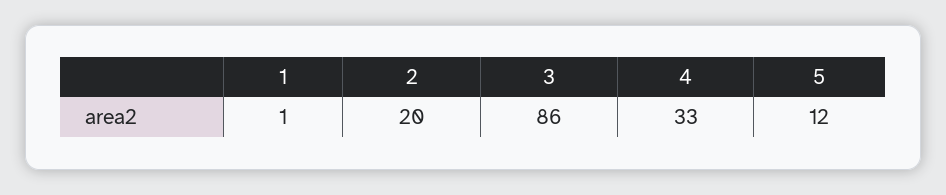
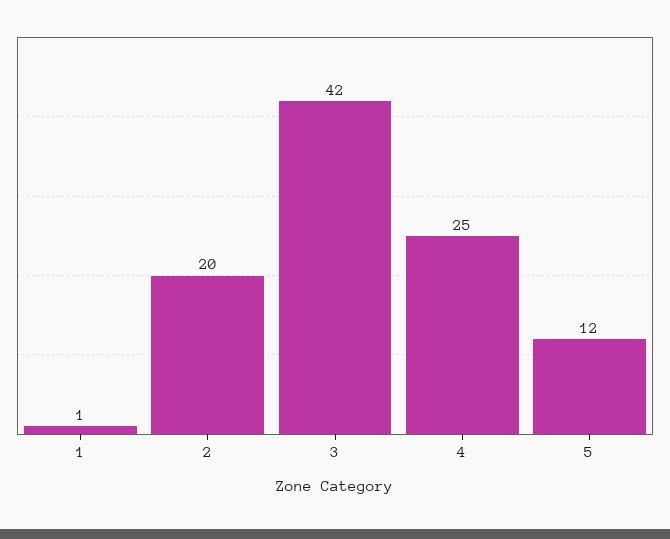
  {
    "1": 1,
    "2": 20,
-   "3": 86,
+   "3": 42,
-   "4": 33,
+   "4": 25,
    "5": 12
  }

